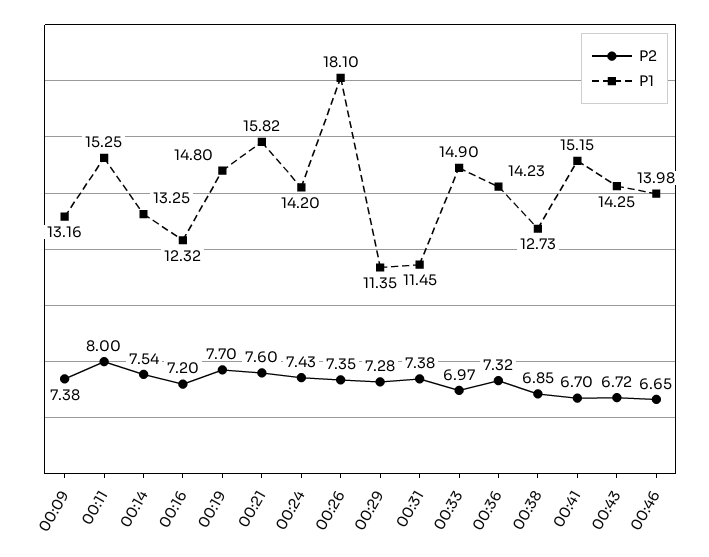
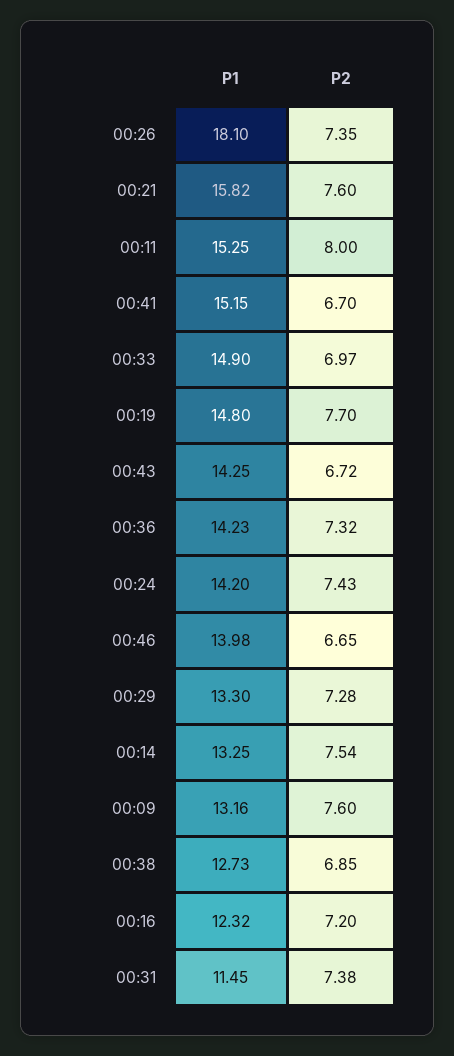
  {
    "P2": {
-     "00:09": 7.38,
+     "00:09": 7.6,
      "00:11": 8,
      "00:14": 7.54,
      "00:16": 7.2,
      "00:19": 7.7,
      "00:21": 7.6,
      "00:24": 7.43,
      "00:26": 7.35,
      "00:29": 7.28,
      "00:31": 7.38,
      "00:33": 6.97,
      "00:36": 7.32,
      "00:38": 6.85,
      "00:41": 6.7,
      "00:43": 6.72,
      "00:46": 6.65
    },
    "P1": {
      "00:09": 13.16,
      "00:11": 15.25,
      "00:14": 13.25,
      "00:16": 12.32,
      "00:19": 14.8,
      "00:21": 15.82,
      "00:24": 14.2,
      "00:26": 18.1,
-     "00:29": 11.35,
+     "00:29": 13.3,
      "00:31": 11.45,
      "00:33": 14.9,
      "00:36": 14.23,
      "00:38": 12.73,
      "00:41": 15.15,
      "00:43": 14.25,
      "00:46": 13.98
    }
  }

